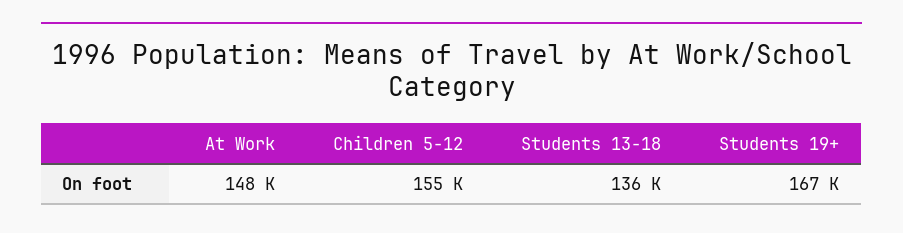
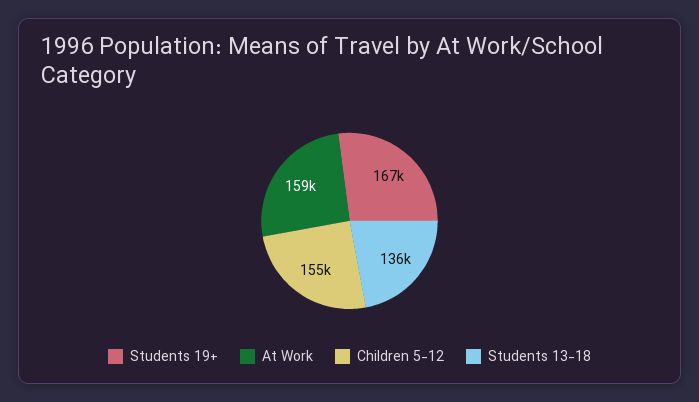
  {
-   "At Work": 148000,
+   "At Work": 159000,
    "Children 5-12": 155000,
    "Students 13-18": 136000,
    "Students 19+": 167000
  }

